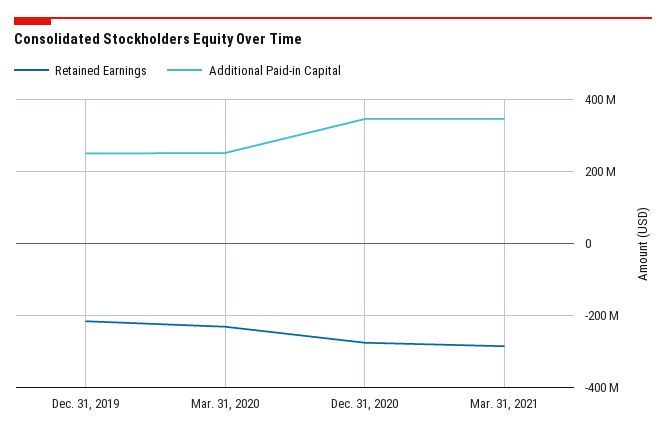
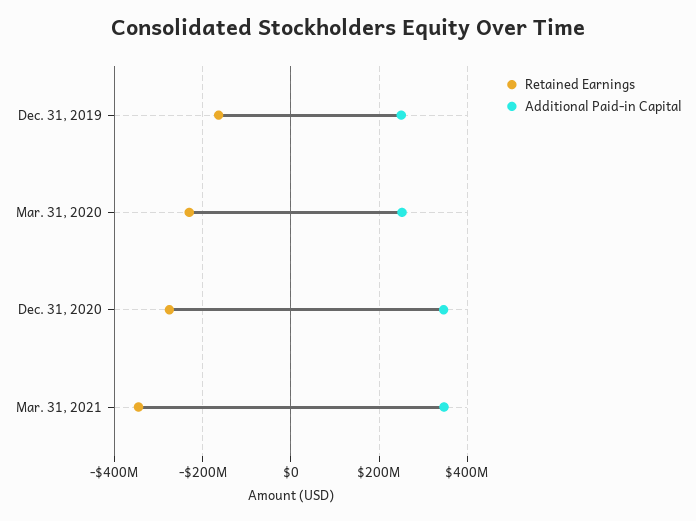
  {
    "Retained Earnings": {
-     "Dec. 31, 2019": -220000000,
+     "Dec. 31, 2019": -160000000,
      "Mar. 31, 2020": -240000000,
      "Dec. 31, 2020": -280000000,
-     "Mar. 31, 2021": -280000000
+     "Mar. 31, 2021": -340000000
    },
    "Additional Paid-in Capital": {
      "Dec. 31, 2019": 260000000,
      "Mar. 31, 2020": 260000000,
      "Dec. 31, 2020": 340000000,
      "Mar. 31, 2021": 340000000
    }
  }

